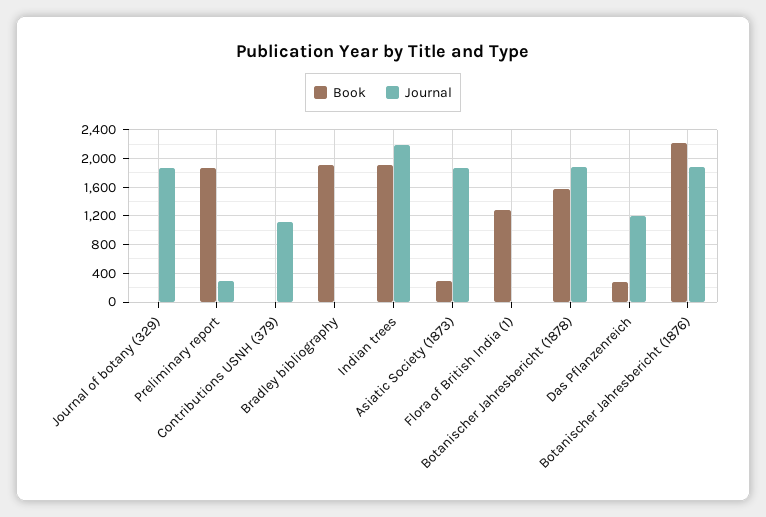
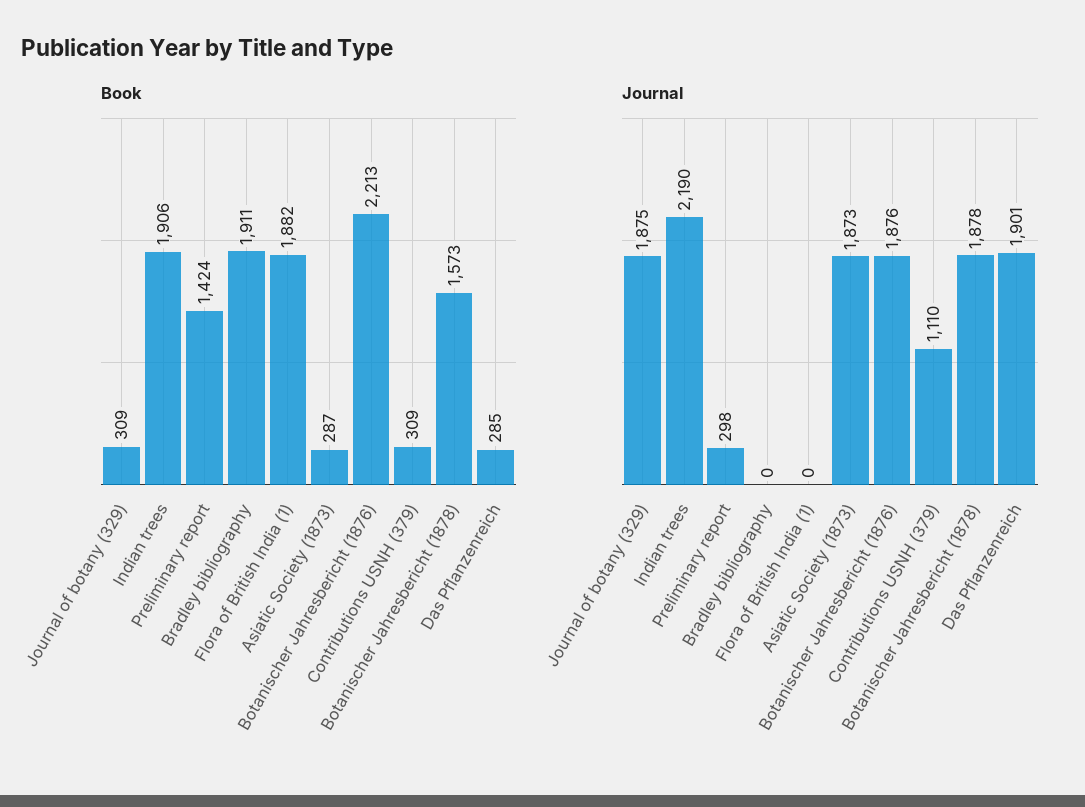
  {
    "Book": {
-     "Journal of botany (329)": 0,
+     "Journal of botany (329)": 309,
-     "Preliminary report": 1900,
+     "Preliminary report": 1424,
-     "Contributions USNH (379)": 0,
+     "Contributions USNH (379)": 309,
      "Bradley bibliography": 1911,
      "Indian trees": 1906,
      "Asiatic Society (1873)": 287,
-     "Flora of British India (1)": 1300,
+     "Flora of British India (1)": 1882,
      "Botanischer Jahresbericht (1878)": 1573,
      "Das Pflanzenreich": 285,
      "Botanischer Jahresbericht (1876)": 2213
    },
    "Journal": {
      "Journal of botany (329)": 1875,
      "Preliminary report": 298,
      "Contributions USNH (379)": 1110,
      "Bradley bibliography": 0,
      "Indian trees": 2190,
      "Asiatic Society (1873)": 1873,
      "Flora of British India (1)": 0,
      "Botanischer Jahresbericht (1878)": 1878,
-     "Das Pflanzenreich": 1200,
+     "Das Pflanzenreich": 1901,
      "Botanischer Jahresbericht (1876)": 1876
    }
  }

